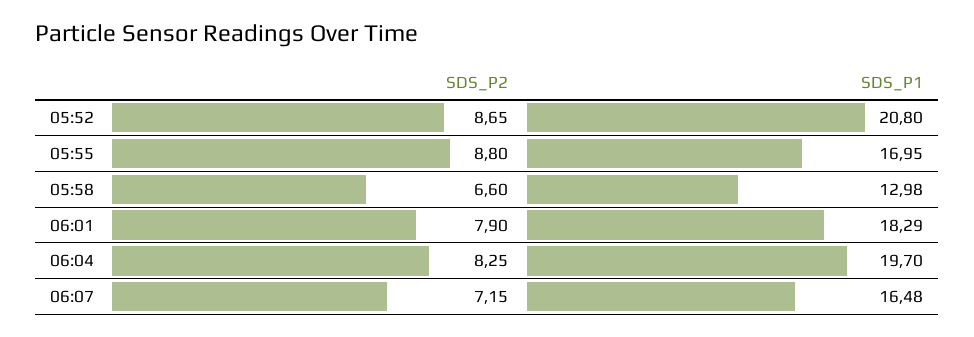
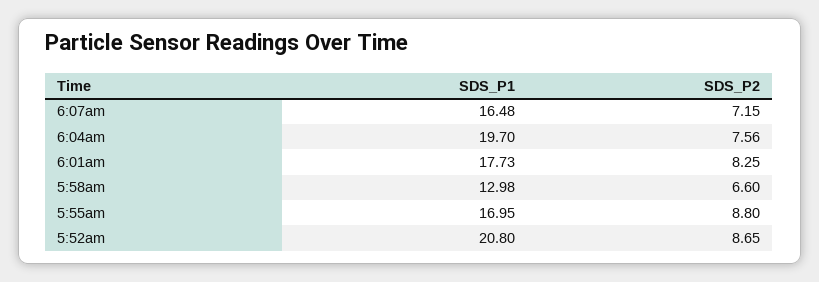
  {
    "SDS_P2": {
      "05:52": 8.65,
      "05:55": 8.8,
      "05:58": 6.6,
-     "06:01": 7.9,
+     "06:01": 8.25,
-     "06:04": 8.25,
+     "06:04": 7.56,
      "06:07": 7.15
    },
    "SDS_P1": {
      "05:52": 20.8,
      "05:55": 16.95,
      "05:58": 12.98,
-     "06:01": 18.29,
+     "06:01": 17.73,
      "06:04": 19.7,
      "06:07": 16.48
    }
  }

